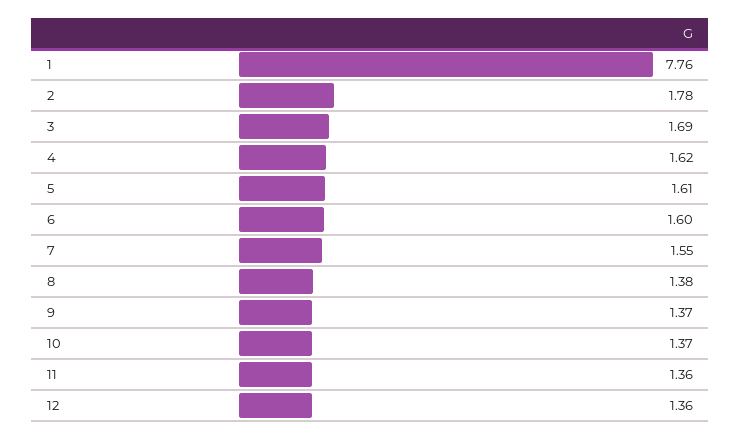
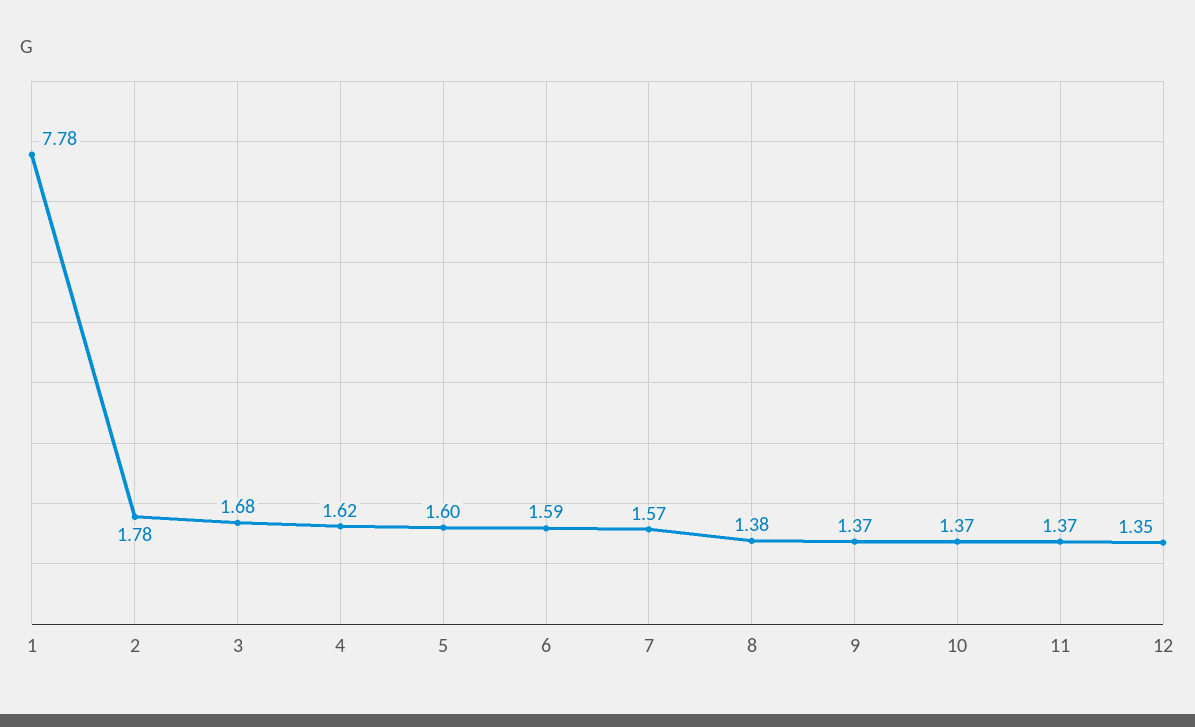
  {
-   "1": 7.76,
+   "1": 7.78,
    "2": 1.78,
-   "3": 1.69,
+   "3": 1.68,
    "4": 1.62,
-   "5": 1.61,
+   "5": 1.6,
-   "6": 1.6,
+   "6": 1.59,
-   "7": 1.55,
+   "7": 1.57,
    "8": 1.38,
    "9": 1.37,
    "10": 1.37,
-   "11": 1.36,
+   "11": 1.37,
-   "12": 1.36
+   "12": 1.35
  }

